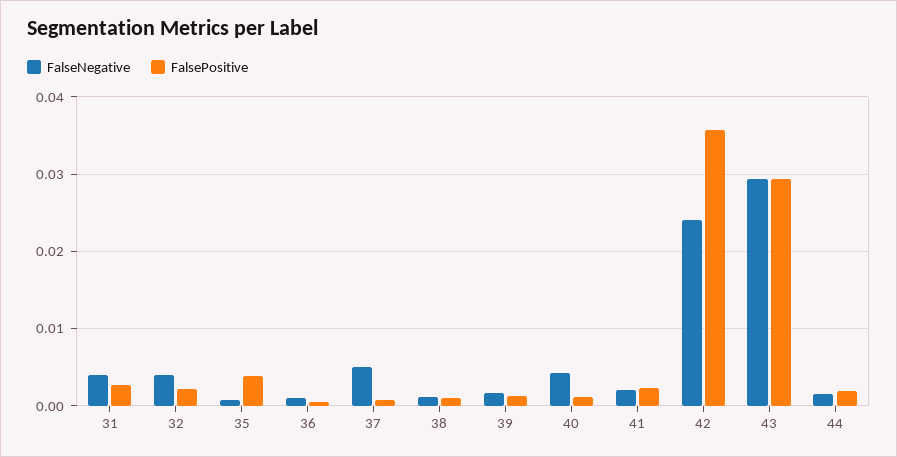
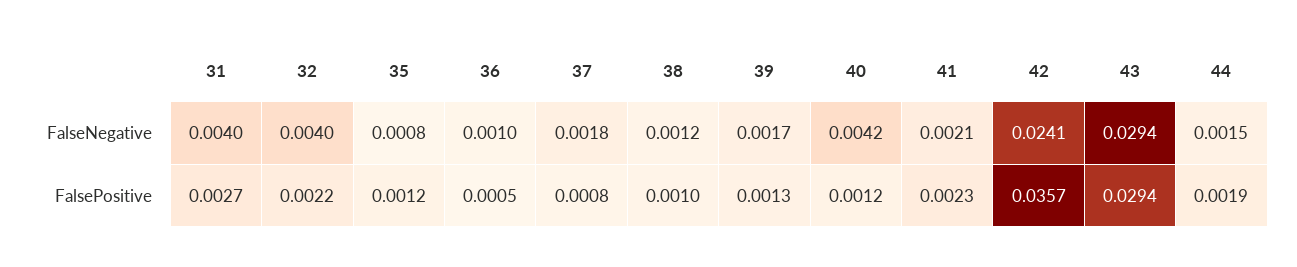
  {
    "FalseNegative": {
      "31": 0.004,
      "32": 0.004,
      "35": 0.0008,
      "36": 0.001,
-     "37": 0.005,
+     "37": 0.0018,
      "38": 0.0012,
      "39": 0.0017,
      "40": 0.0042,
      "41": 0.0021,
      "42": 0.0241,
      "43": 0.0294,
      "44": 0.0015
    },
    "FalsePositive": {
      "31": 0.0027,
      "32": 0.0022,
-     "35": 0.004,
+     "35": 0.0012,
      "36": 0.0005,
      "37": 0.0008,
      "38": 0.001,
      "39": 0.0013,
      "40": 0.0012,
      "41": 0.0023,
      "42": 0.0357,
      "43": 0.0294,
      "44": 0.0019
    }
  }

